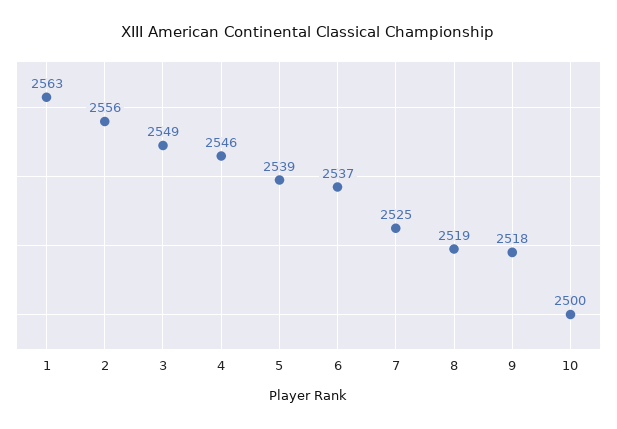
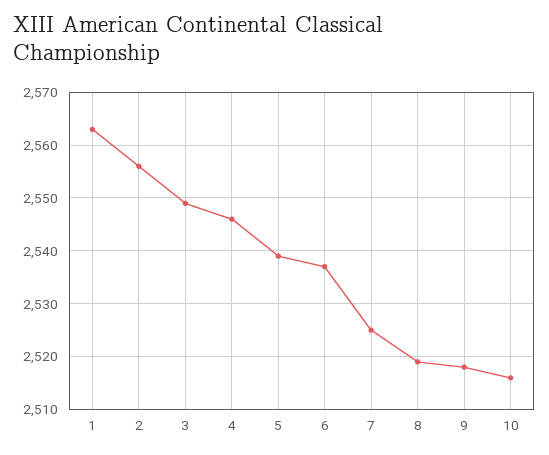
  {
    "1": 2563,
    "2": 2556,
    "3": 2549,
    "4": 2546,
    "5": 2539,
    "6": 2537,
    "7": 2525,
    "8": 2519,
    "9": 2518,
-   "10": 2500
+   "10": 2515
  }

